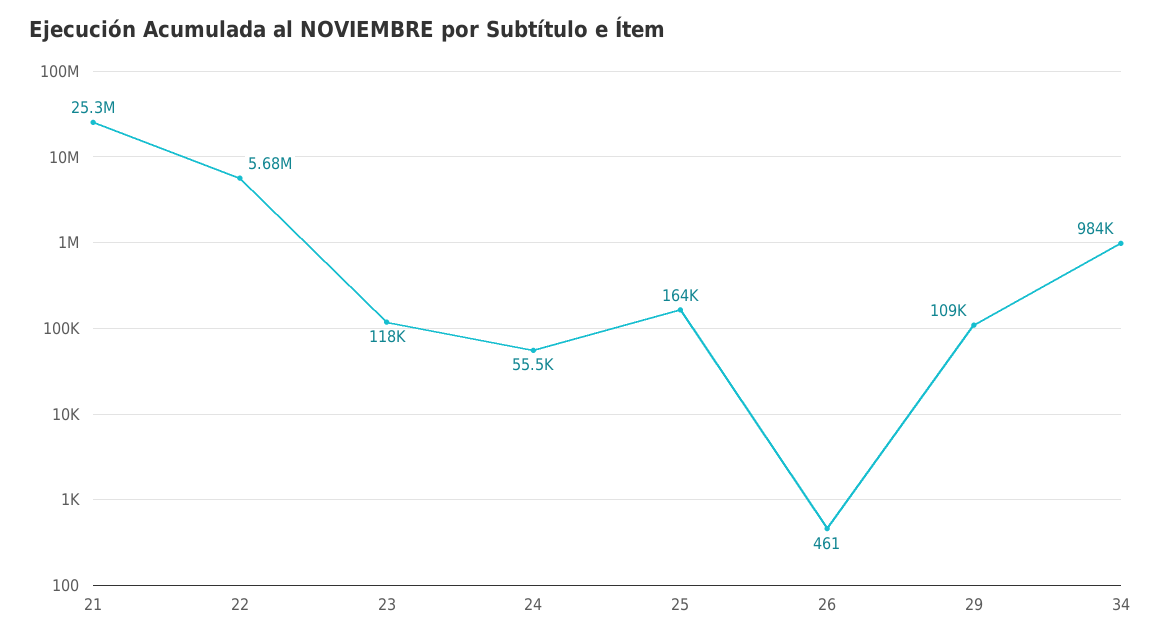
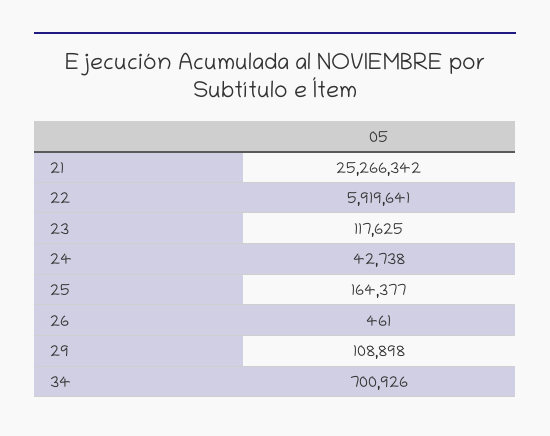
  {
    "21": 25266342,
-   "22": 5680000,
+   "22": 5919641,
    "23": 117625,
-   "24": 55500,
+   "24": 42738,
    "25": 164377,
    "26": 461,
    "29": 108898,
-   "34": 984000
+   "34": 700926
  }

